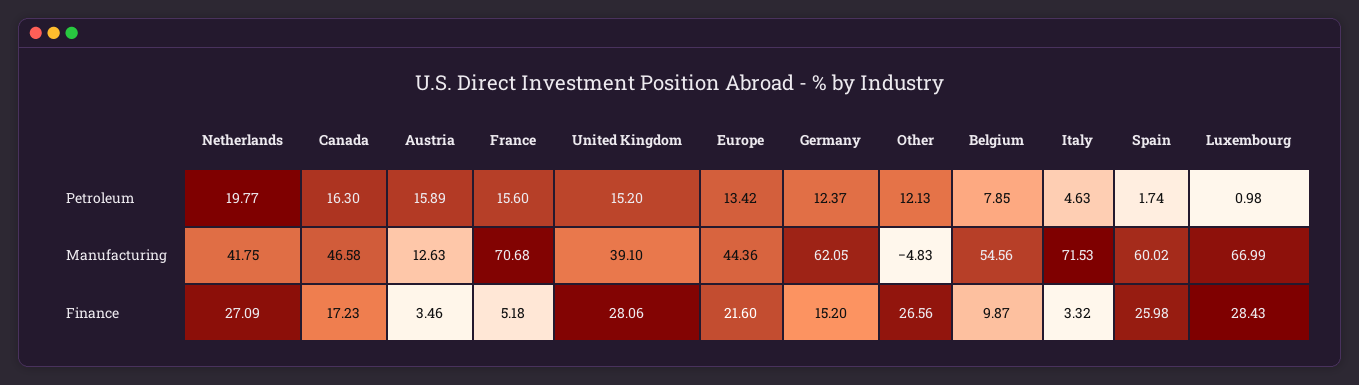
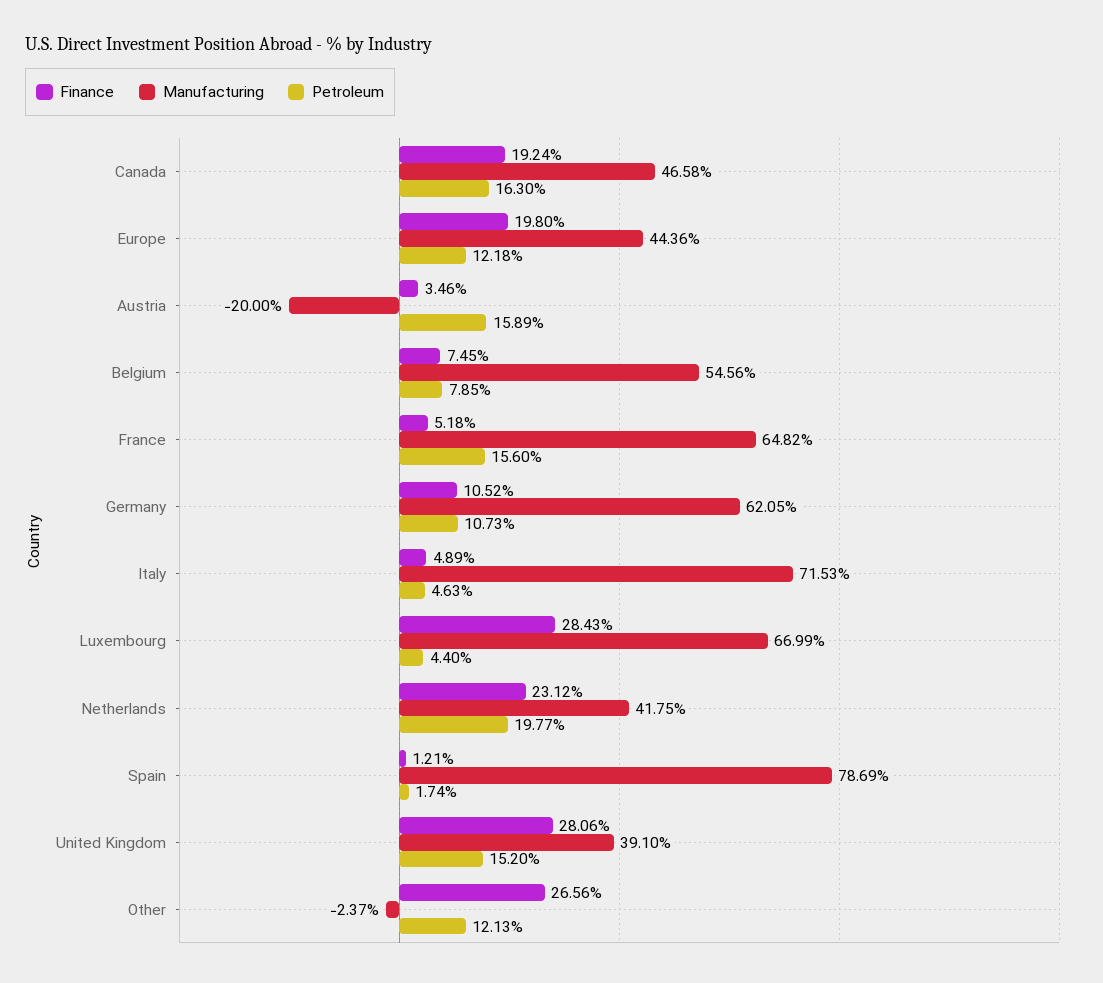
  {
    "Petroleum": {
      "Netherlands": 19.77,
      "Canada": 16.3,
      "Austria": 15.89,
      "France": 15.6,
      "United Kingdom": 15.2,
-     "Europe": 13.42,
+     "Europe": 12.18,
-     "Germany": 12.37,
+     "Germany": 10.73,
      "Other": 12.13,
      "Belgium": 7.85,
      "Italy": 4.63,
      "Spain": 1.74,
-     "Luxembourg": 0.98
+     "Luxembourg": 4.4
    },
    "Manufacturing": {
      "Netherlands": 41.75,
      "Canada": 46.58,
-     "Austria": 12.63,
+     "Austria": -20,
-     "France": 70.68,
+     "France": 64.82,
      "United Kingdom": 39.1,
      "Europe": 44.36,
      "Germany": 62.05,
-     "Other": -4.83,
+     "Other": -2.37,
      "Belgium": 54.56,
      "Italy": 71.53,
-     "Spain": 60.02,
+     "Spain": 78.69,
      "Luxembourg": 66.99
    },
    "Finance": {
-     "Netherlands": 27.09,
+     "Netherlands": 23.12,
-     "Canada": 17.23,
+     "Canada": 19.24,
      "Austria": 3.46,
      "France": 5.18,
      "United Kingdom": 28.06,
-     "Europe": 21.6,
+     "Europe": 19.8,
-     "Germany": 15.2,
+     "Germany": 10.52,
      "Other": 26.56,
-     "Belgium": 9.87,
+     "Belgium": 7.45,
-     "Italy": 3.32,
+     "Italy": 4.89,
-     "Spain": 25.98,
+     "Spain": 1.21,
      "Luxembourg": 28.43
    }
  }

